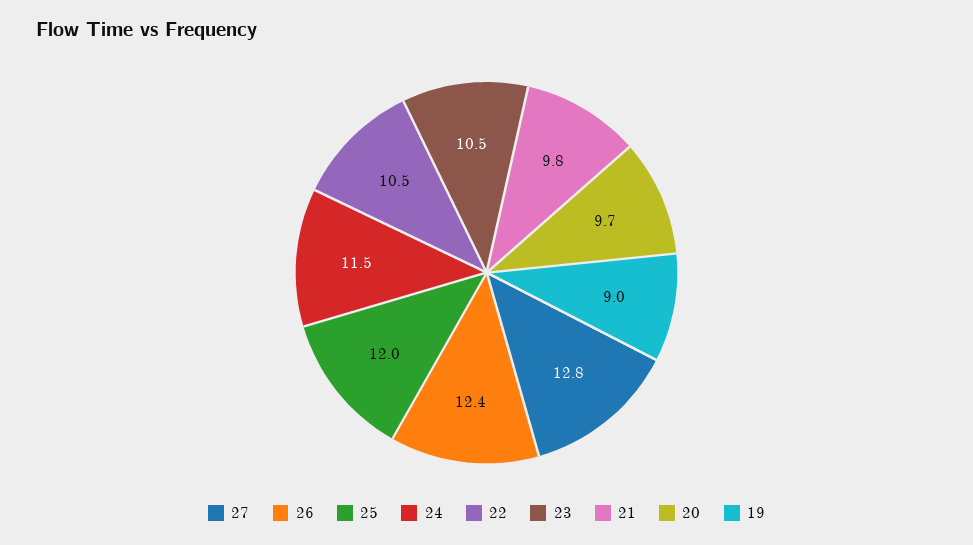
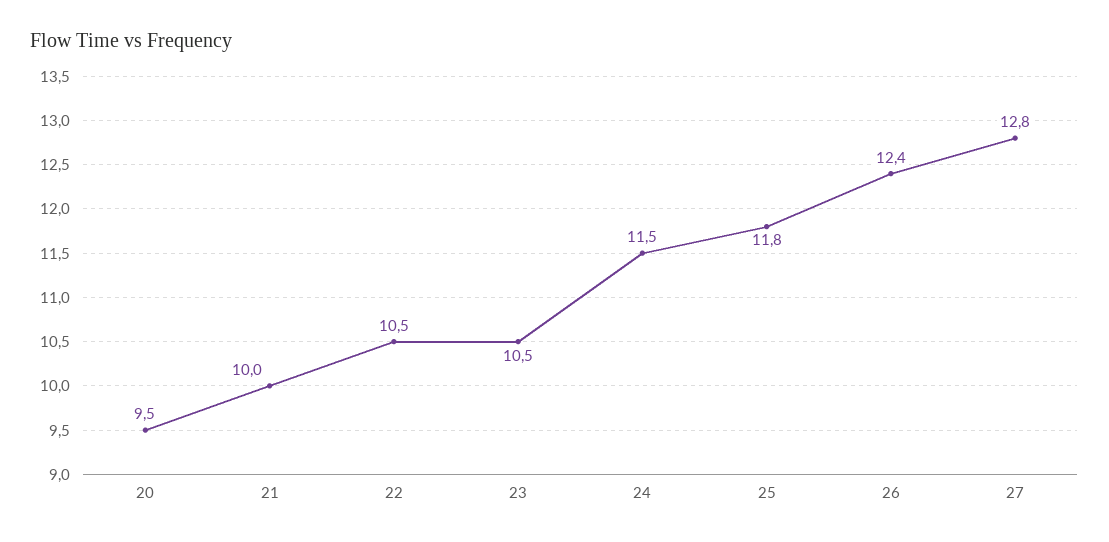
  {
    "27": 12.8,
    "26": 12.4,
-   "25": 12,
+   "25": 11.8,
    "24": 11.5,
    "22": 10.5,
    "23": 10.5,
-   "21": 9.8,
+   "21": 10,
-   "20": 9.7,
+   "20": 9.5
-   "19": 9
  }

